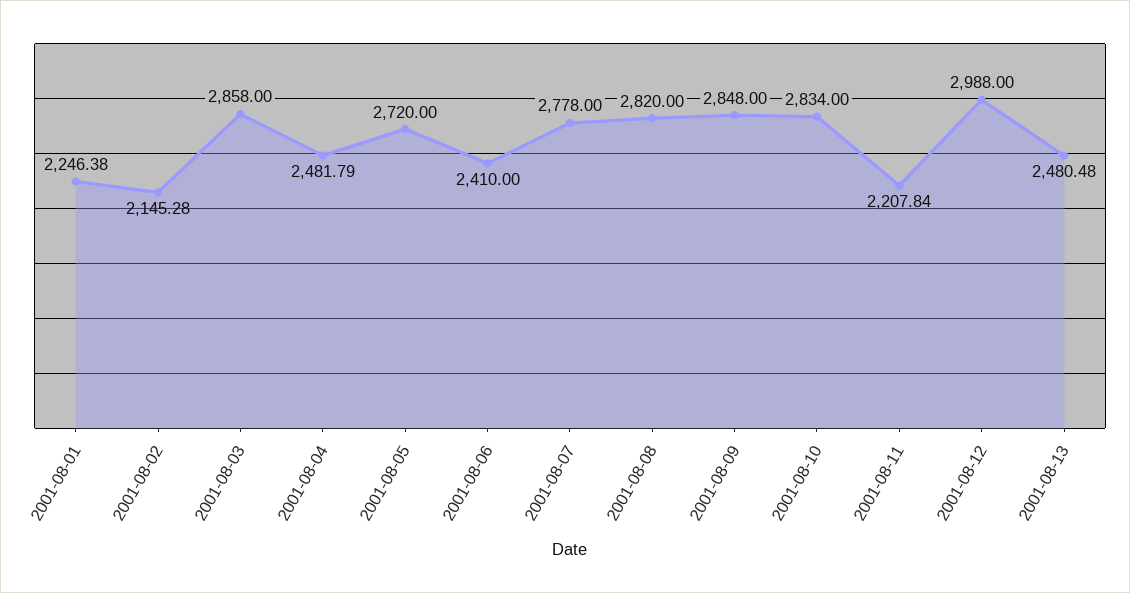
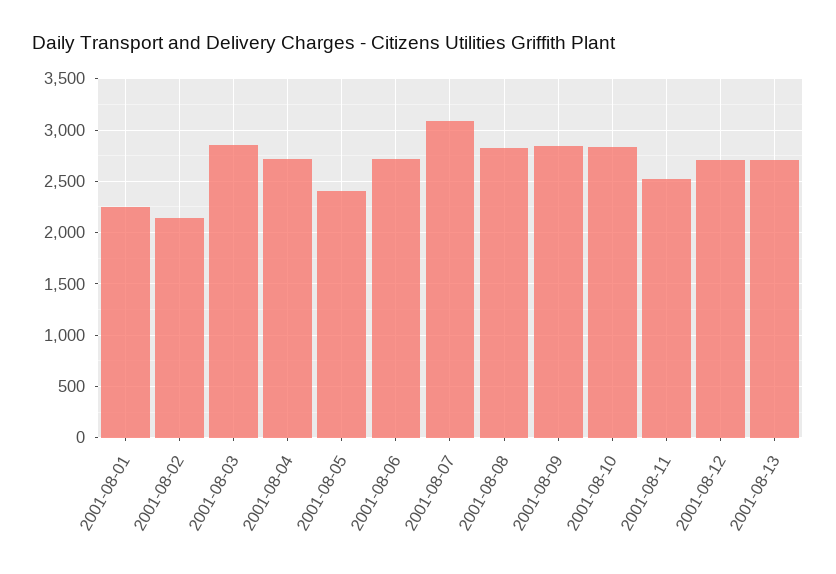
  {
    "2001-08-01": 2246.38,
    "2001-08-02": 2145.28,
    "2001-08-03": 2858,
-   "2001-08-04": 2481.79,
+   "2001-08-04": 2700,
-   "2001-08-05": 2720,
+   "2001-08-05": 2400,
-   "2001-08-06": 2410,
+   "2001-08-06": 2700,
-   "2001-08-07": 2778,
+   "2001-08-07": 3100,
    "2001-08-08": 2820,
    "2001-08-09": 2848,
    "2001-08-10": 2834,
-   "2001-08-11": 2207.84,
+   "2001-08-11": 2500,
-   "2001-08-12": 2988,
+   "2001-08-12": 2700,
-   "2001-08-13": 2480.48
+   "2001-08-13": 2700
  }

